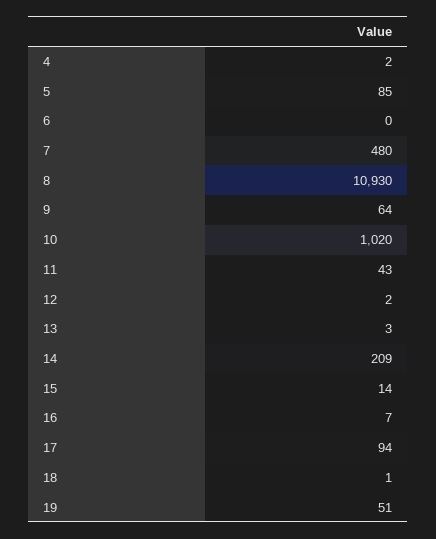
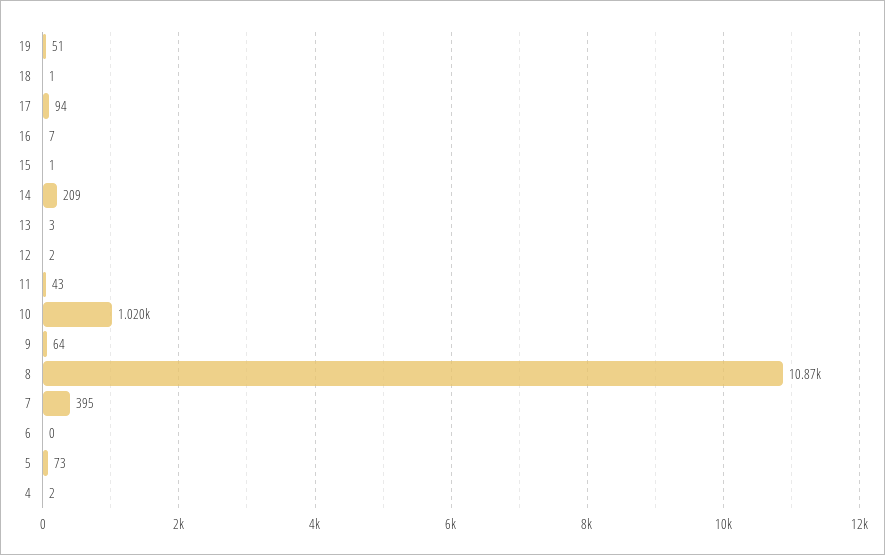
  {
    "4": 2,
-   "5": 85,
+   "5": 73,
    "6": 0,
-   "7": 480,
+   "7": 395,
-   "8": 10930,
+   "8": 10870,
    "9": 64,
    "10": 1020,
    "11": 43,
    "12": 2,
    "13": 3,
    "14": 209,
-   "15": 14,
+   "15": 1,
    "16": 7,
    "17": 94,
    "18": 1,
    "19": 51
  }

